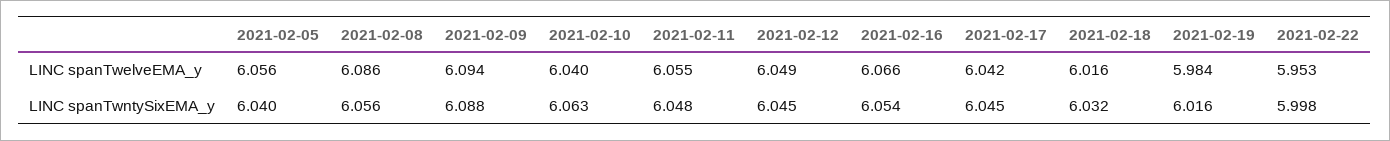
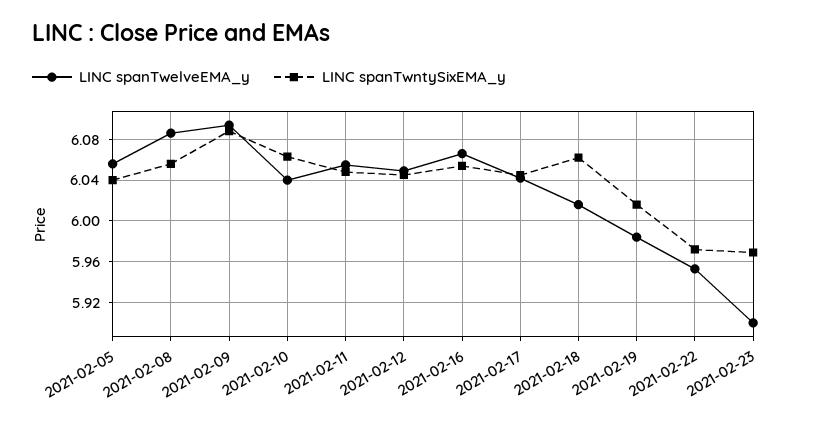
  {
    "LINC spanTwelveEMA_y": {
      "2021-02-05": 6.056,
      "2021-02-08": 6.086,
      "2021-02-09": 6.094,
      "2021-02-10": 6.04,
      "2021-02-11": 6.055,
      "2021-02-12": 6.049,
      "2021-02-16": 6.066,
      "2021-02-17": 6.042,
      "2021-02-18": 6.016,
      "2021-02-19": 5.984,
-     "2021-02-22": 5.953
+     "2021-02-22": 5.953,
+     "2021-02-23": 5.9
    },
    "LINC spanTwntySixEMA_y": {
      "2021-02-05": 6.04,
      "2021-02-08": 6.056,
      "2021-02-09": 6.088,
      "2021-02-10": 6.063,
      "2021-02-11": 6.048,
      "2021-02-12": 6.045,
      "2021-02-16": 6.054,
      "2021-02-17": 6.045,
-     "2021-02-18": 6.032,
+     "2021-02-18": 6.06,
      "2021-02-19": 6.016,
-     "2021-02-22": 5.998
+     "2021-02-22": 5.97,
+     "2021-02-23": 5.97
    }
  }

